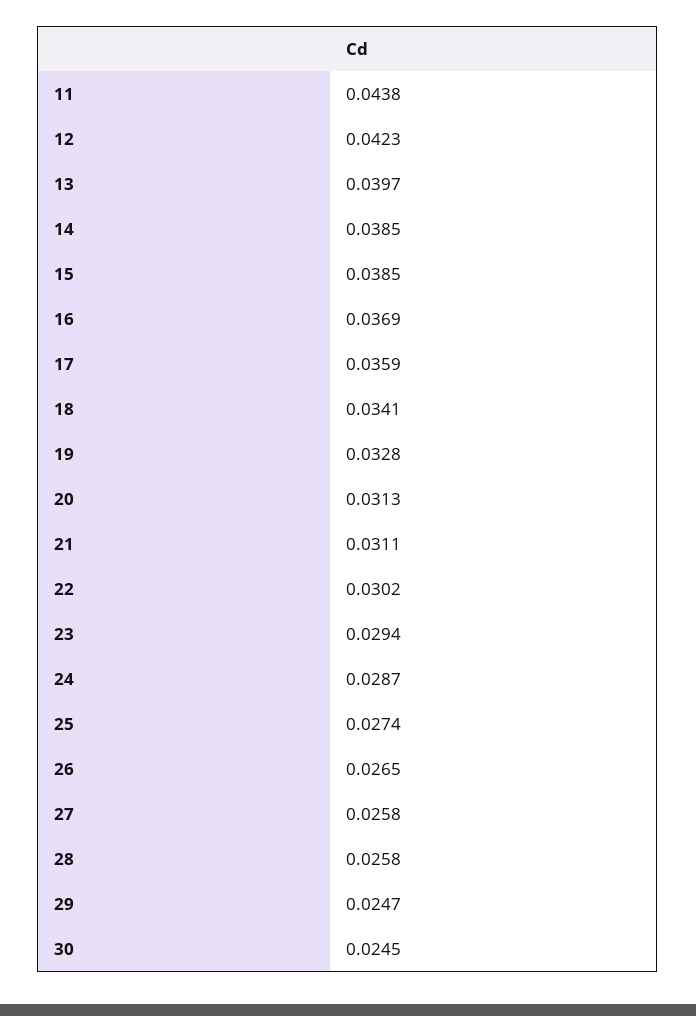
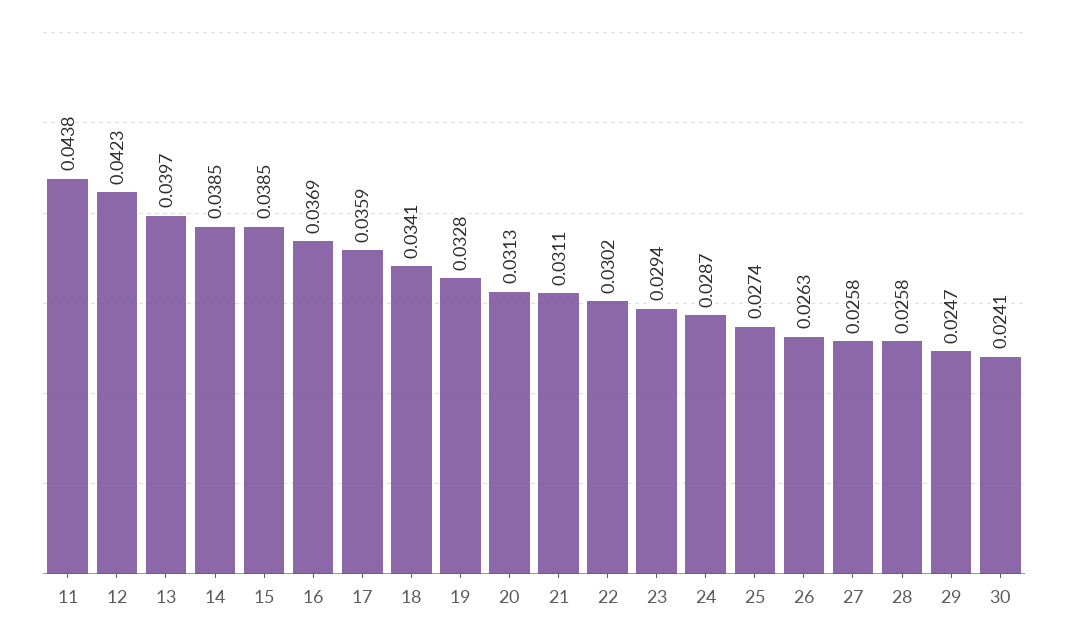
  {
    "11": 0.0438,
    "12": 0.0423,
    "13": 0.0397,
    "14": 0.0385,
    "15": 0.0385,
    "16": 0.0369,
    "17": 0.0359,
    "18": 0.0341,
    "19": 0.0328,
    "20": 0.0313,
    "21": 0.0311,
    "22": 0.0302,
    "23": 0.0294,
    "24": 0.0287,
    "25": 0.0274,
-   "26": 0.0265,
+   "26": 0.0263,
    "27": 0.0258,
    "28": 0.0258,
    "29": 0.0247,
-   "30": 0.0245
+   "30": 0.0241
  }

